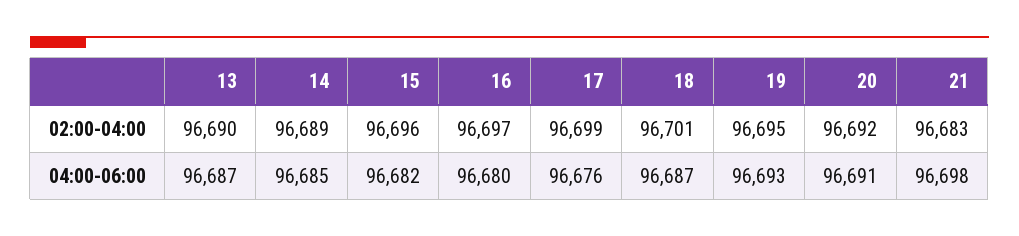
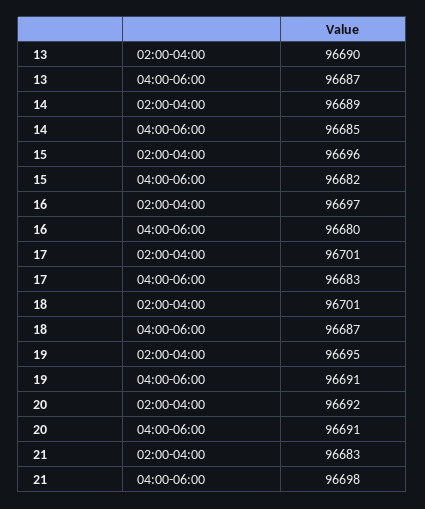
  {
    "13": {
      "02:00-04:00": 96690,
      "04:00-06:00": 96687
    },
    "14": {
      "02:00-04:00": 96689,
      "04:00-06:00": 96685
    },
    "15": {
      "02:00-04:00": 96696,
      "04:00-06:00": 96682
    },
    "16": {
      "02:00-04:00": 96697,
      "04:00-06:00": 96680
    },
    "17": {
-     "02:00-04:00": 96699,
+     "02:00-04:00": 96701,
-     "04:00-06:00": 96676
+     "04:00-06:00": 96683
    },
    "18": {
      "02:00-04:00": 96701,
      "04:00-06:00": 96687
    },
    "19": {
      "02:00-04:00": 96695,
-     "04:00-06:00": 96693
+     "04:00-06:00": 96691
    },
    "20": {
      "02:00-04:00": 96692,
      "04:00-06:00": 96691
    },
    "21": {
      "02:00-04:00": 96683,
      "04:00-06:00": 96698
    }
  }

